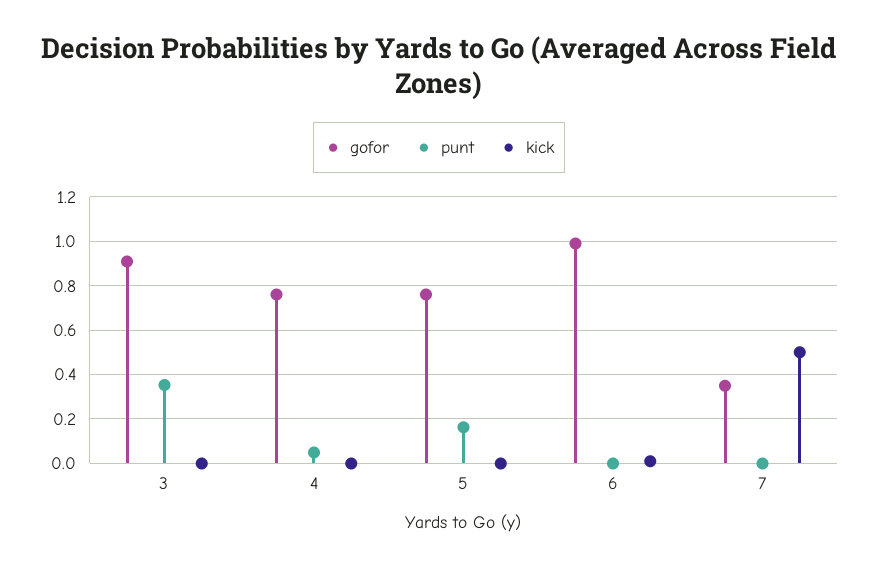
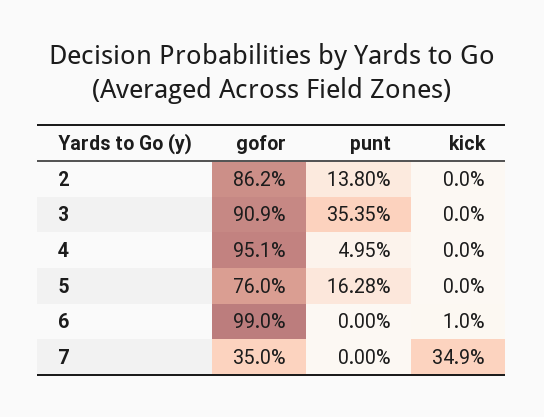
  {
    "gofor": {
      "3": 0.909,
-     "4": 0.75,
+     "4": 0.951,
      "5": 0.76,
      "6": 0.99,
-     "7": 0.35
+     "7": 0.35,
+     "2": 0.862
    },
    "punt": {
      "3": 0.3535,
      "4": 0.0495,
      "5": 0.1628,
      "6": 0,
-     "7": 0
+     "7": 0,
+     "2": 0.138
    },
    "kick": {
      "3": 0,
      "4": 0,
      "5": 0,
      "6": 0.01,
-     "7": 0.5
+     "7": 0.349,
+     "2": 0
    }
  }

